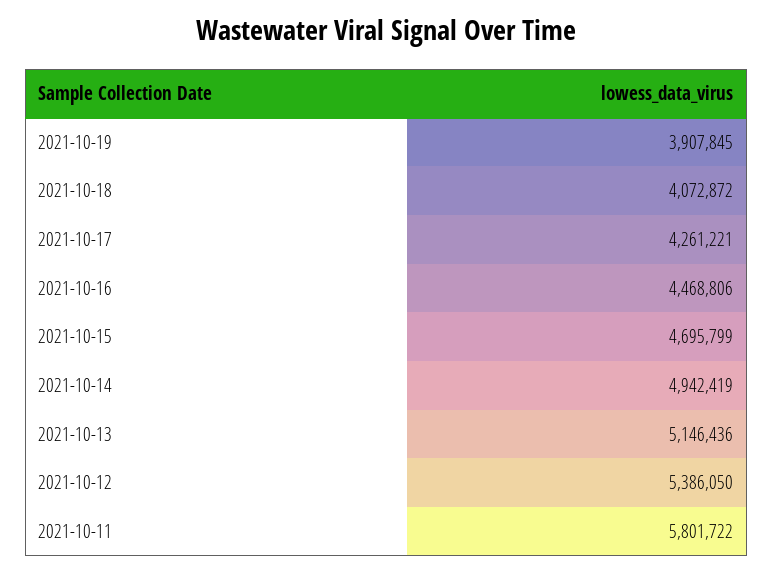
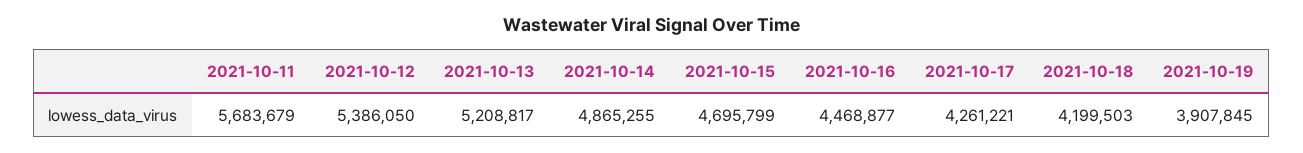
  {
    "2021-10-19": 3907845,
-   "2021-10-18": 4072872,
+   "2021-10-18": 4199503,
    "2021-10-17": 4261221,
-   "2021-10-16": 4468806,
+   "2021-10-16": 4468877,
    "2021-10-15": 4695799,
-   "2021-10-14": 4942419,
+   "2021-10-14": 4865255,
-   "2021-10-13": 5146436,
+   "2021-10-13": 5208817,
    "2021-10-12": 5386050,
-   "2021-10-11": 5801722
+   "2021-10-11": 5683679
  }

